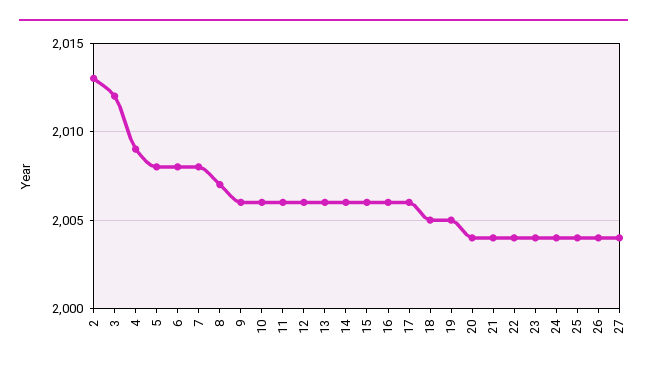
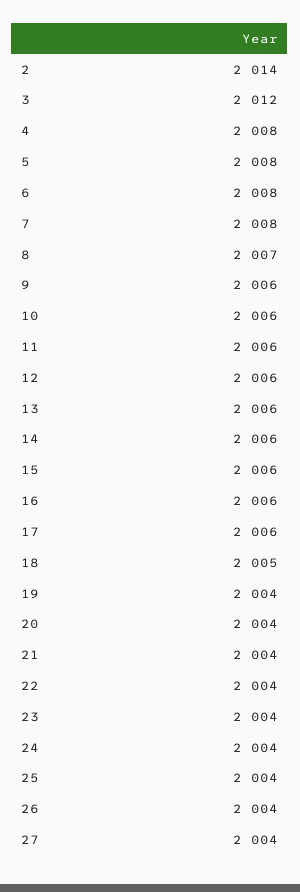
  {
-   "2": 2013,
+   "2": 2014,
    "3": 2012,
-   "4": 2009,
+   "4": 2008,
    "5": 2008,
    "6": 2008,
    "7": 2008,
    "8": 2007,
    "9": 2006,
    "10": 2006,
    "11": 2006,
    "12": 2006,
    "13": 2006,
    "14": 2006,
    "15": 2006,
    "16": 2006,
    "17": 2006,
    "18": 2005,
-   "19": 2005,
+   "19": 2004,
    "20": 2004,
    "21": 2004,
    "22": 2004,
    "23": 2004,
    "24": 2004,
    "25": 2004,
    "26": 2004,
    "27": 2004
  }

